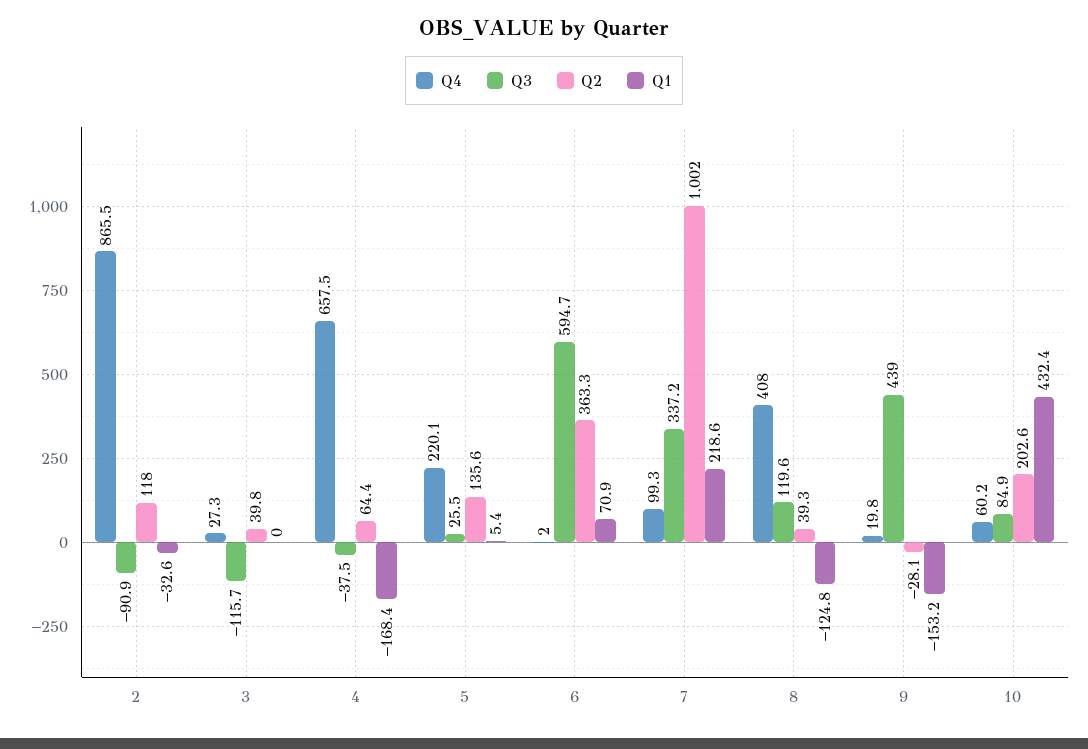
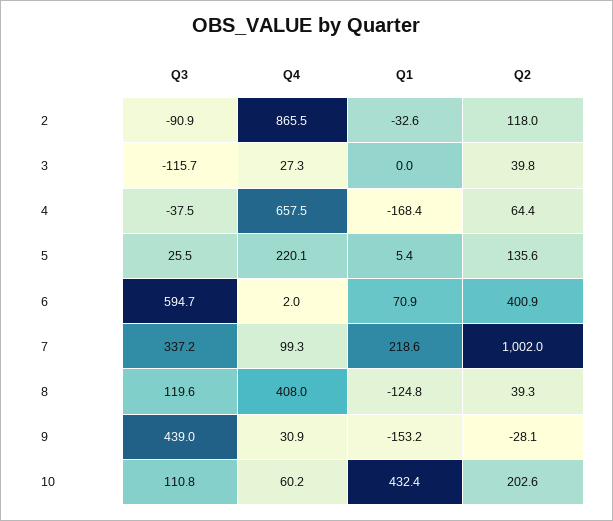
  {
    "Q4": {
      "2": 865.5,
      "3": 27.3,
      "4": 657.5,
      "5": 220.1,
      "6": 2,
      "7": 99.3,
      "8": 408,
-     "9": 19.8,
+     "9": 30.9,
      "10": 60.2
    },
    "Q3": {
      "2": -90.9,
      "3": -115.7,
      "4": -37.5,
      "5": 25.5,
      "6": 594.7,
      "7": 337.2,
      "8": 119.6,
      "9": 439,
-     "10": 84.9
+     "10": 110.8
    },
    "Q2": {
      "2": 118,
      "3": 39.8,
      "4": 64.4,
      "5": 135.6,
-     "6": 363.3,
+     "6": 400.9,
      "7": 1002,
      "8": 39.3,
      "9": -28.1,
      "10": 202.6
    },
    "Q1": {
      "2": -32.6,
      "3": 0,
      "4": -168.4,
      "5": 5.4,
      "6": 70.9,
      "7": 218.6,
      "8": -124.8,
      "9": -153.2,
      "10": 432.4
    }
  }

